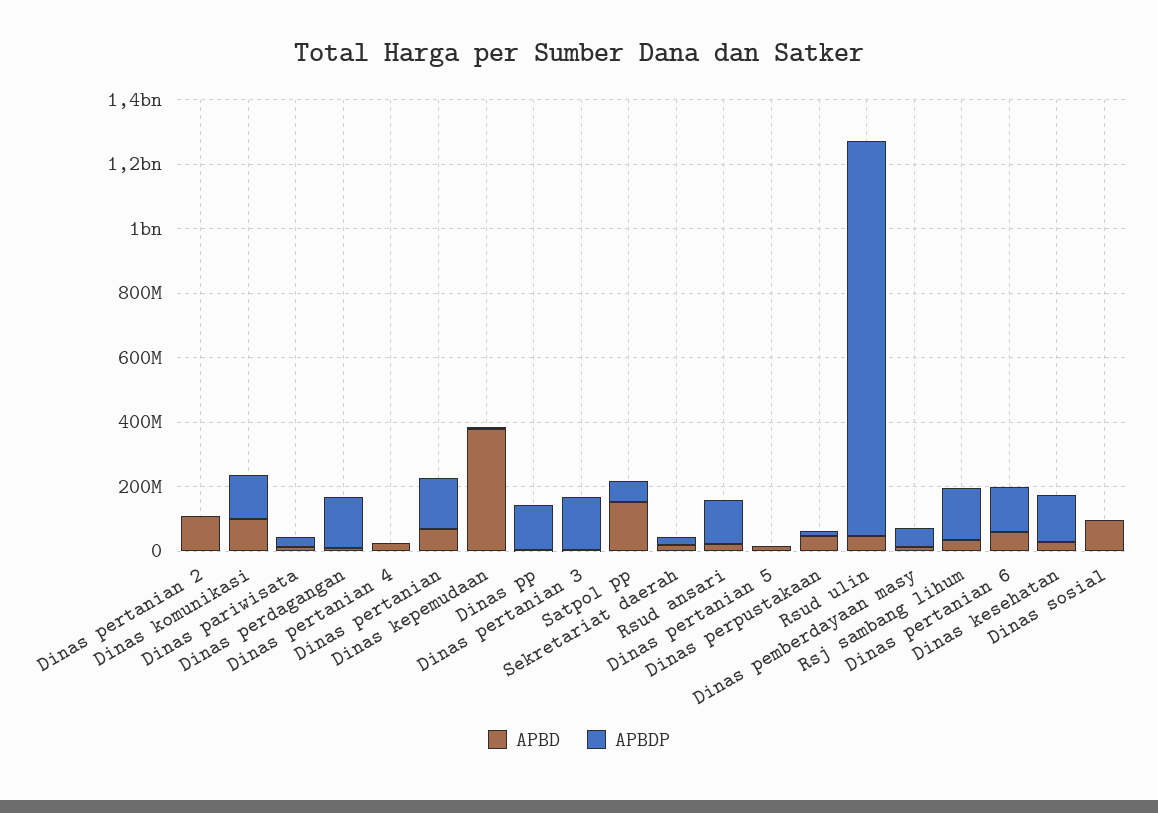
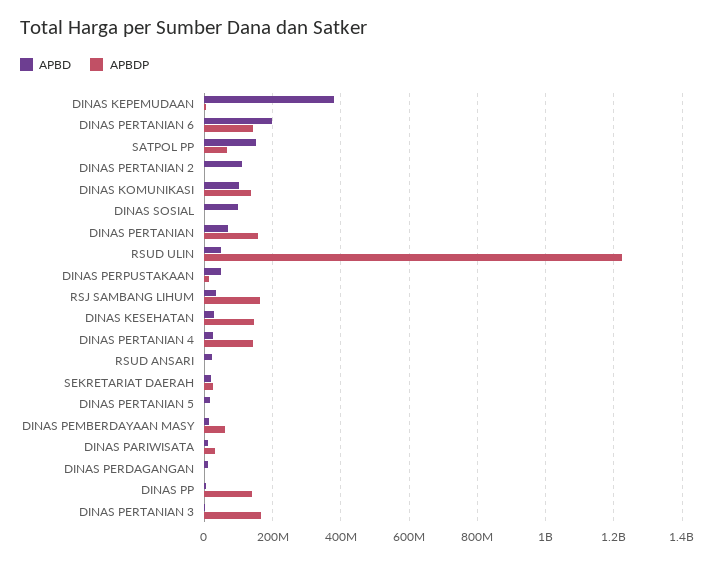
  {
    "APBD": {
      "Dinas pertanian 2": 120000000,
      "Dinas komunikasi": 100000000,
      "Dinas pariwisata": 20000000,
      "Dinas perdagangan": 20000000,
      "Dinas pertanian 4": 20000000,
      "Dinas pertanian": 80000000,
      "Dinas kepemudaan": 380000000,
      "Dinas pp": 0,
      "Dinas pertanian 3": 0,
      "Satpol pp": 160000000,
      "Sekretariat daerah": 20000000,
      "Rsud ansari": 20000000,
      "Dinas pertanian 5": 20000000,
      "Dinas perpustakaan": 40000000,
      "Rsud ulin": 40000000,
      "Dinas pemberdayaan masy": 20000000,
      "Rsj sambang lihum": 40000000,
-     "Dinas pertanian 6": 50000000,
+     "Dinas pertanian 6": 200000000,
      "Dinas kesehatan": 20000000,
      "Dinas sosial": 100000000
    },
    "APBDP": {
      "Dinas pertanian 2": 0,
      "Dinas komunikasi": 140000000,
      "Dinas pariwisata": 40000000,
-     "Dinas perdagangan": 150000000,
+     "Dinas perdagangan": 0,
-     "Dinas pertanian 4": 0,
+     "Dinas pertanian 4": 140000000,
      "Dinas pertanian": 160000000,
      "Dinas kepemudaan": 0,
      "Dinas pp": 140000000,
      "Dinas pertanian 3": 160000000,
      "Satpol pp": 60000000,
      "Sekretariat daerah": 20000000,
-     "Rsud ansari": 150000000,
+     "Rsud ansari": 0,
      "Dinas pertanian 5": 0,
      "Dinas perpustakaan": 20000000,
      "Rsud ulin": 1220000000,
      "Dinas pemberdayaan masy": 60000000,
      "Rsj sambang lihum": 160000000,
      "Dinas pertanian 6": 140000000,
      "Dinas kesehatan": 140000000,
      "Dinas sosial": 0
    }
  }

